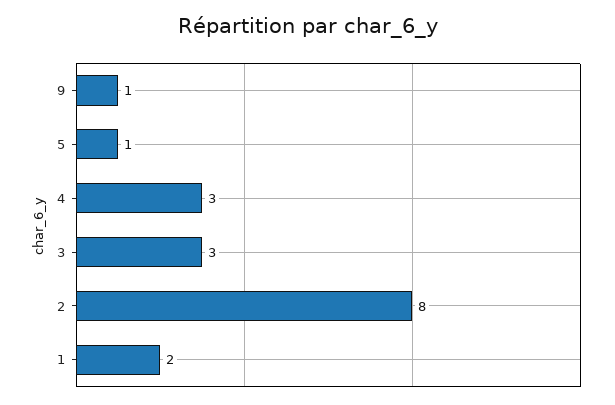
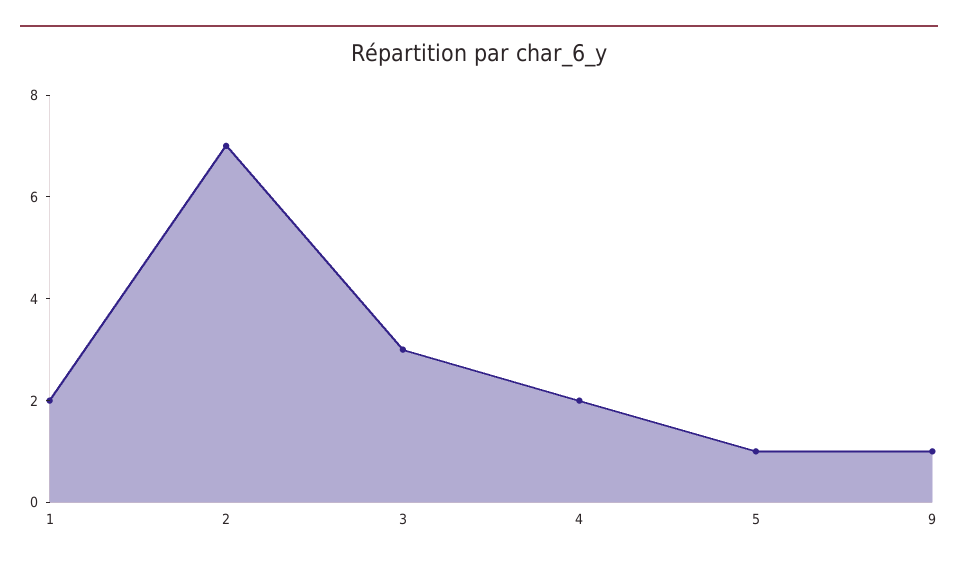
  {
    "9": 1,
    "5": 1,
-   "4": 3,
+   "4": 2,
    "3": 3,
-   "2": 8,
+   "2": 7,
    "1": 2
  }

